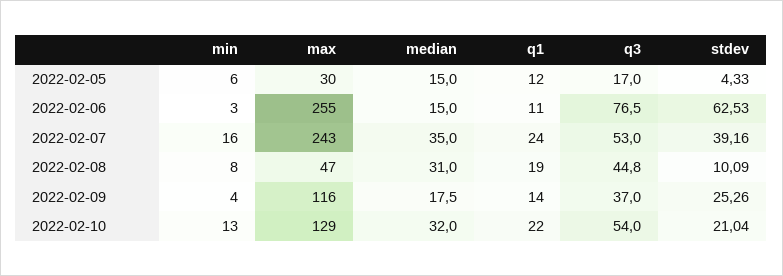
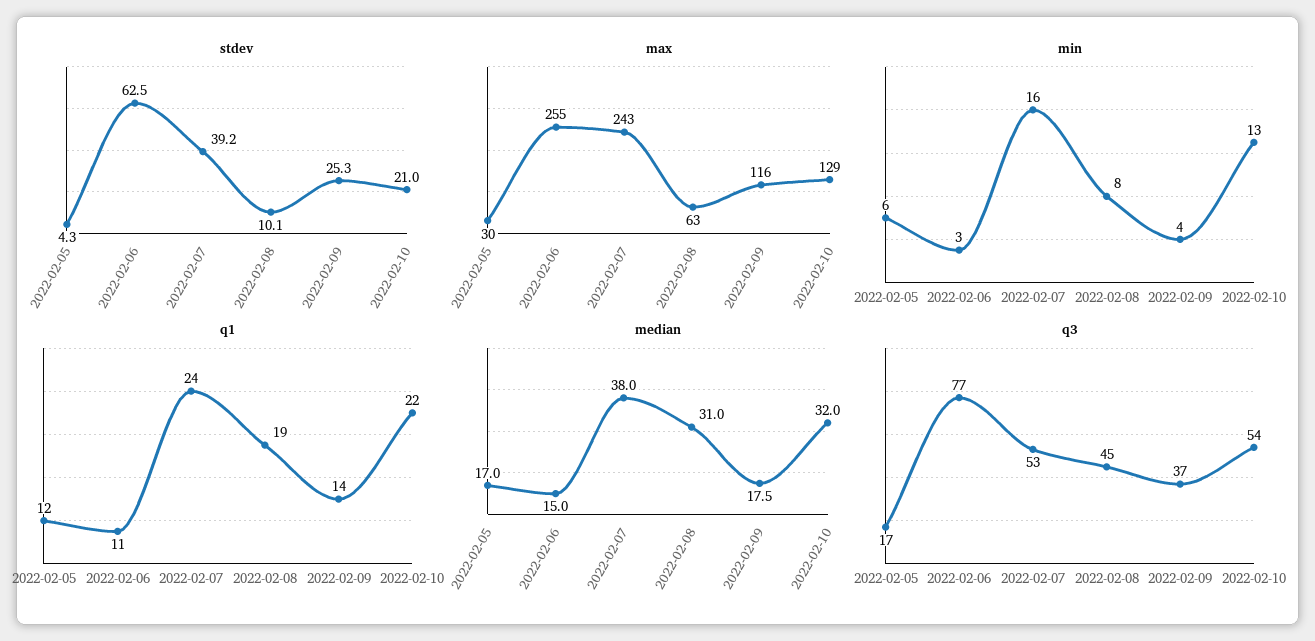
  {
    "min": {
      "2022-02-05": 6,
      "2022-02-06": 3,
      "2022-02-07": 16,
      "2022-02-08": 8,
      "2022-02-09": 4,
      "2022-02-10": 13
    },
    "max": {
      "2022-02-05": 30,
      "2022-02-06": 255,
      "2022-02-07": 243,
-     "2022-02-08": 47,
+     "2022-02-08": 63,
      "2022-02-09": 116,
      "2022-02-10": 129
    },
    "median": {
-     "2022-02-05": 15,
+     "2022-02-05": 17,
      "2022-02-06": 15,
-     "2022-02-07": 35,
+     "2022-02-07": 38,
      "2022-02-08": 31,
      "2022-02-09": 17.5,
      "2022-02-10": 32
    },
    "q1": {
      "2022-02-05": 12,
      "2022-02-06": 11,
      "2022-02-07": 24,
      "2022-02-08": 19,
      "2022-02-09": 14,
      "2022-02-10": 22
    },
    "q3": {
      "2022-02-05": 17,
      "2022-02-06": 76.5,
      "2022-02-07": 53,
      "2022-02-08": 44.8,
      "2022-02-09": 37,
      "2022-02-10": 54
    },
    "stdev": {
      "2022-02-05": 4.33,
      "2022-02-06": 62.53,
      "2022-02-07": 39.16,
      "2022-02-08": 10.09,
      "2022-02-09": 25.26,
      "2022-02-10": 21.04
    }
  }

